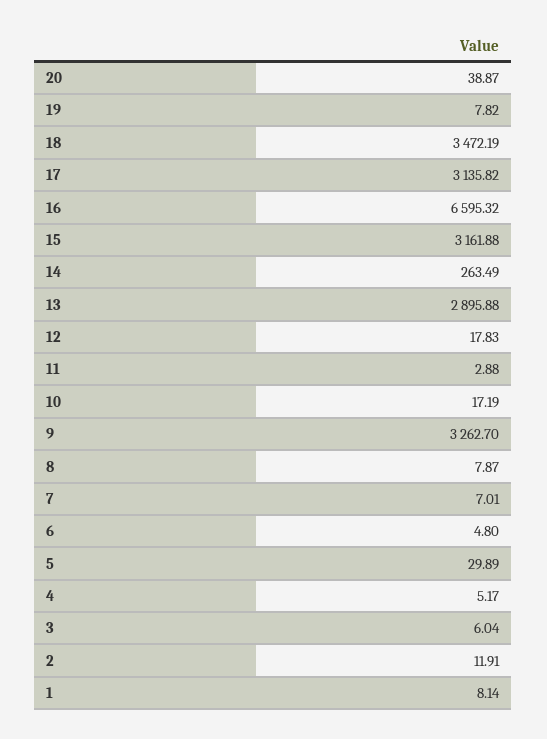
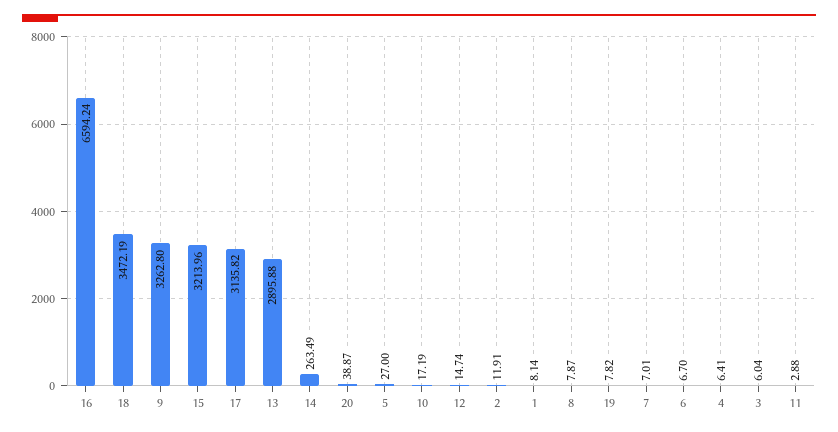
  {
    "20": 38.87,
    "19": 7.82,
    "18": 3472.19,
    "17": 3135.82,
-   "16": 6595.32,
+   "16": 6594.24,
-   "15": 3161.88,
+   "15": 3213.96,
    "14": 263.49,
    "13": 2895.88,
-   "12": 17.83,
+   "12": 14.74,
    "11": 2.88,
    "10": 17.19,
-   "9": 3262.7,
+   "9": 3262.8,
    "8": 7.87,
    "7": 7.01,
-   "6": 4.8,
+   "6": 6.7,
-   "5": 29.89,
+   "5": 27,
-   "4": 5.17,
+   "4": 6.41,
    "3": 6.04,
    "2": 11.91,
    "1": 8.14
  }

